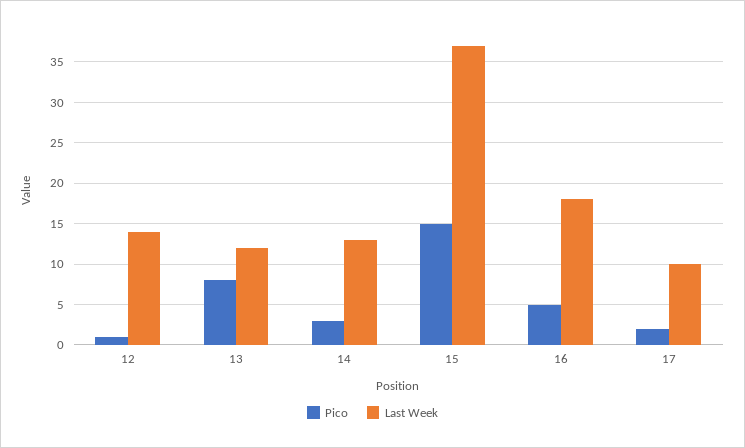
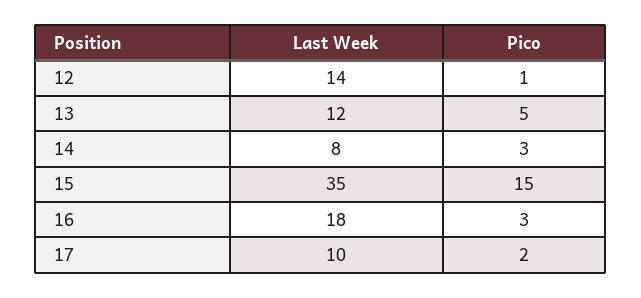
  {
    "Pico": {
      "12": 1,
-     "13": 8,
+     "13": 5,
      "14": 3,
      "15": 15,
-     "16": 5,
+     "16": 3,
      "17": 2
    },
    "Last Week": {
      "12": 14,
      "13": 12,
-     "14": 13,
+     "14": 8,
-     "15": 37,
+     "15": 35,
      "16": 18,
      "17": 10
    }
  }

